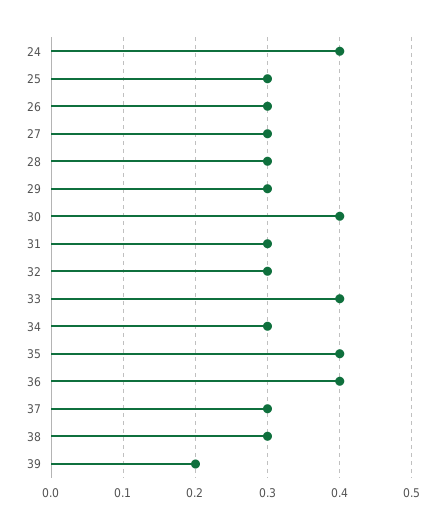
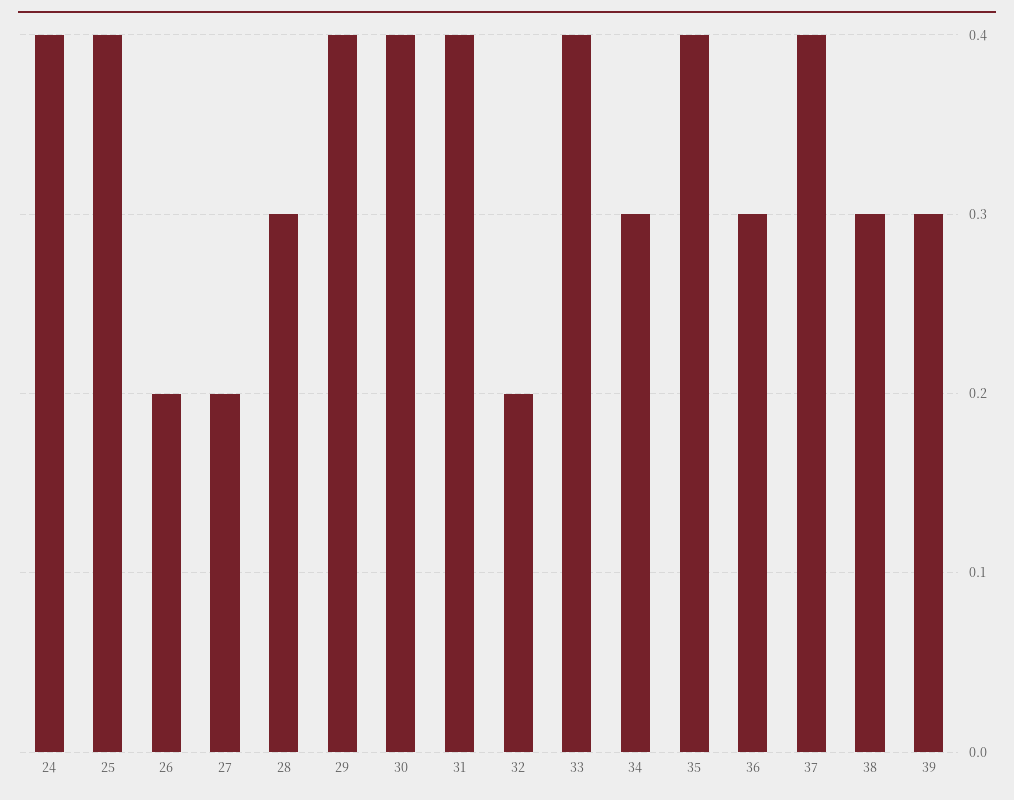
  {
    "24": 0.4,
-   "25": 0.3,
+   "25": 0.4,
-   "26": 0.3,
+   "26": 0.2,
-   "27": 0.3,
+   "27": 0.2,
    "28": 0.3,
-   "29": 0.3,
+   "29": 0.4,
    "30": 0.4,
-   "31": 0.3,
+   "31": 0.4,
-   "32": 0.3,
+   "32": 0.2,
    "33": 0.4,
    "34": 0.3,
    "35": 0.4,
-   "36": 0.4,
+   "36": 0.3,
-   "37": 0.3,
+   "37": 0.4,
    "38": 0.3,
-   "39": 0.2
+   "39": 0.3
  }

